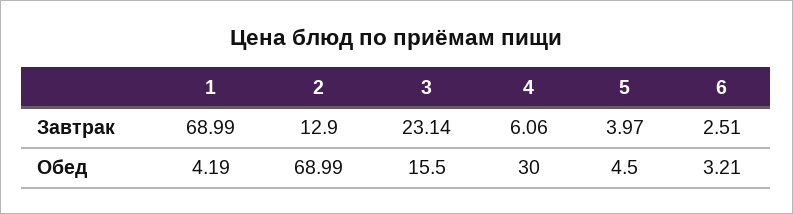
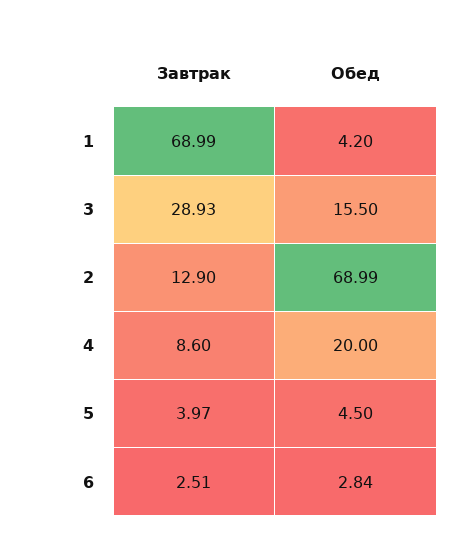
  {
    "1": {
      "Завтрак": 68.99,
-     "Обед": 4.19
+     "Обед": 4.2
    },
    "2": {
      "Завтрак": 12.9,
      "Обед": 68.99
    },
    "3": {
-     "Завтрак": 23.14,
+     "Завтрак": 28.93,
      "Обед": 15.5
    },
    "4": {
-     "Завтрак": 6.06,
+     "Завтрак": 8.6,
-     "Обед": 30
+     "Обед": 20
    },
    "5": {
      "Завтрак": 3.97,
      "Обед": 4.5
    },
    "6": {
      "Завтрак": 2.51,
-     "Обед": 3.21
+     "Обед": 2.84
    }
  }

